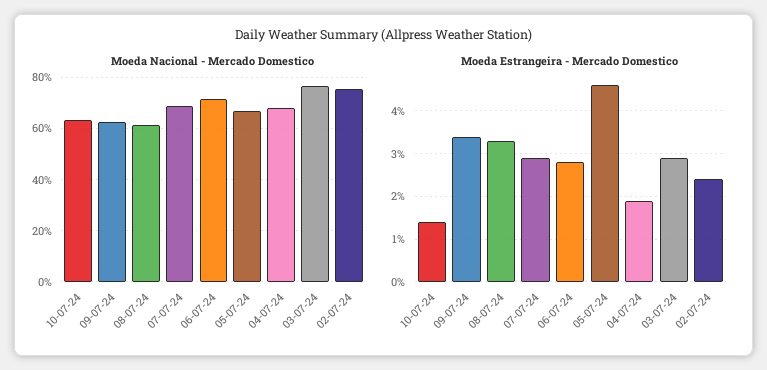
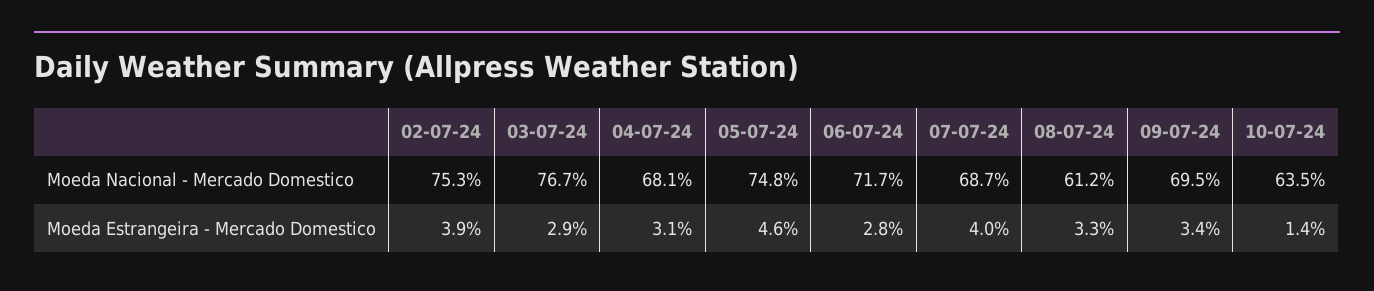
  {
    "Moeda Nacional - Mercado Domestico": {
      "10-07-24": 63.5,
-     "09-07-24": 62.5,
+     "09-07-24": 69.5,
      "08-07-24": 61.2,
      "07-07-24": 68.7,
      "06-07-24": 71.7,
-     "05-07-24": 67.5,
+     "05-07-24": 74.8,
      "04-07-24": 68.1,
      "03-07-24": 76.7,
      "02-07-24": 75.3
    },
    "Moeda Estrangeira - Mercado Domestico": {
      "10-07-24": 1.4,
      "09-07-24": 3.4,
      "08-07-24": 3.3,
-     "07-07-24": 3,
+     "07-07-24": 4,
      "06-07-24": 2.8,
      "05-07-24": 4.6,
-     "04-07-24": 2,
+     "04-07-24": 3.1,
      "03-07-24": 2.9,
-     "02-07-24": 2.5
+     "02-07-24": 3.9
    }
  }

